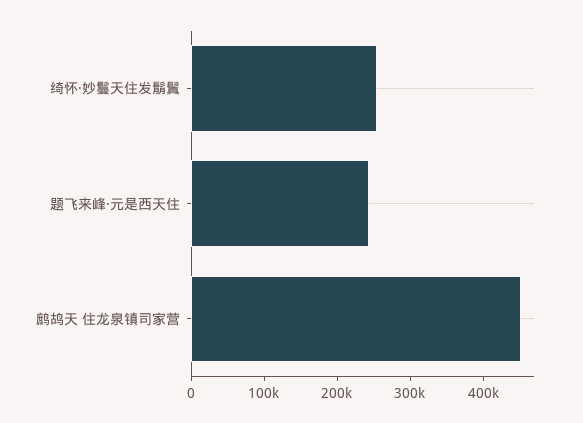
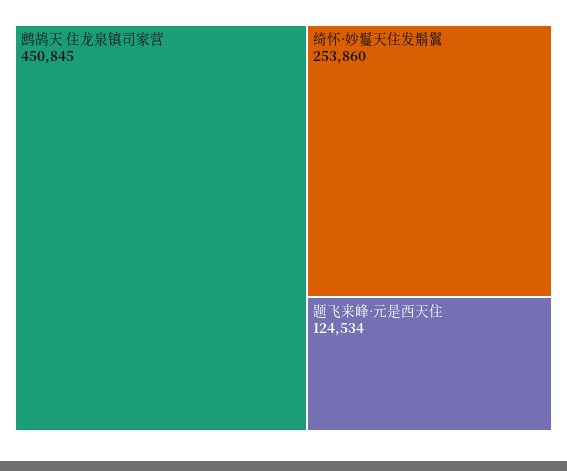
  {
    "绮怀·妙鬘天住发鬅鬒": 253860,
-   "题飞来峰·元是西天住": 240000,
+   "题飞来峰·元是西天住": 124534,
    "鹧鸪天 住龙泉镇司家营": 450845
  }

